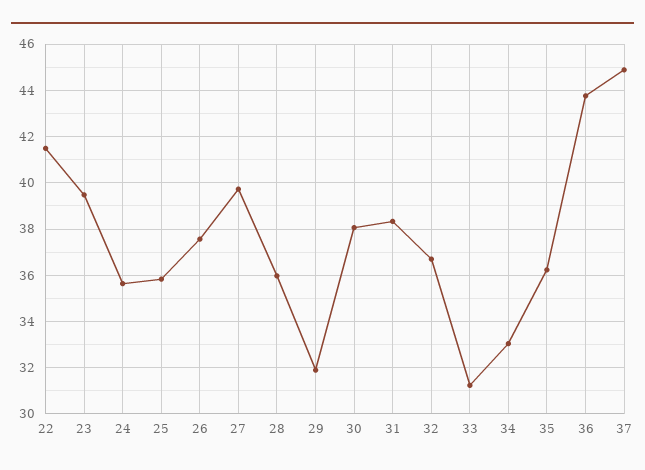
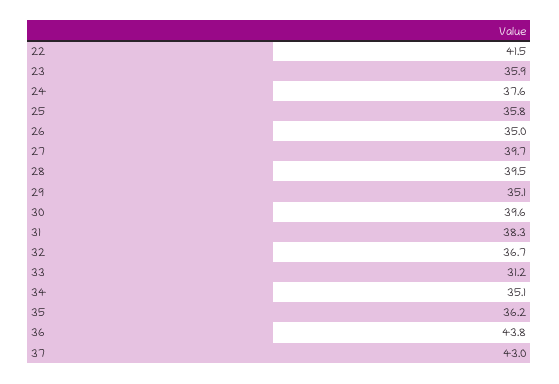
  {
    "22": 41.5,
-   "23": 39.5,
+   "23": 35.9,
-   "24": 35.5,
+   "24": 37.6,
    "25": 35.8,
-   "26": 37.5,
+   "26": 35,
    "27": 39.7,
-   "28": 36,
+   "28": 39.5,
-   "29": 32,
+   "29": 35.1,
-   "30": 38,
+   "30": 39.6,
    "31": 38.3,
    "32": 36.7,
    "33": 31.2,
-   "34": 33,
+   "34": 35.1,
    "35": 36.2,
    "36": 43.8,
-   "37": 45
+   "37": 43
  }

